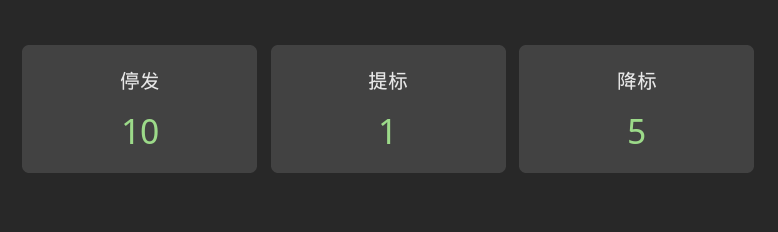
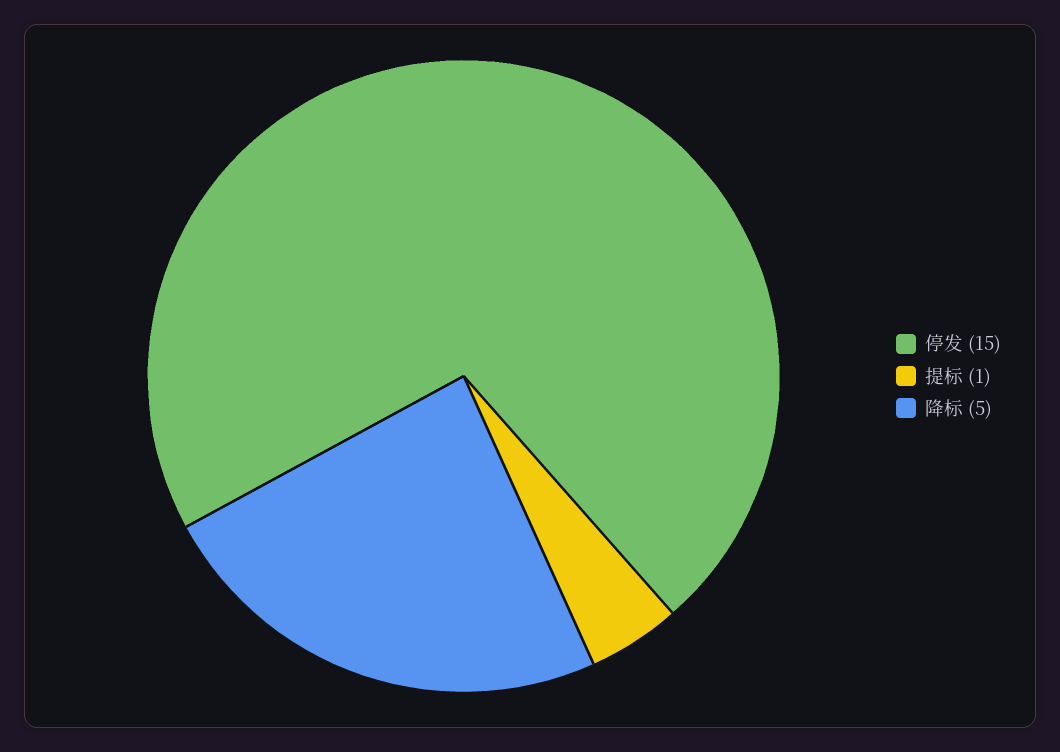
  {
-   "停发": 10,
+   "停发": 15,
    "提标": 1,
    "降标": 5
  }

